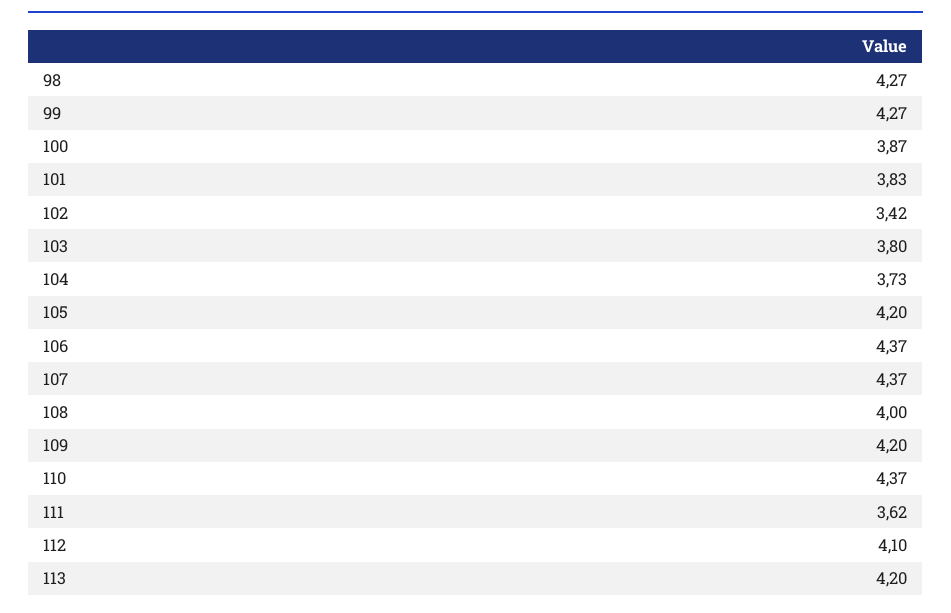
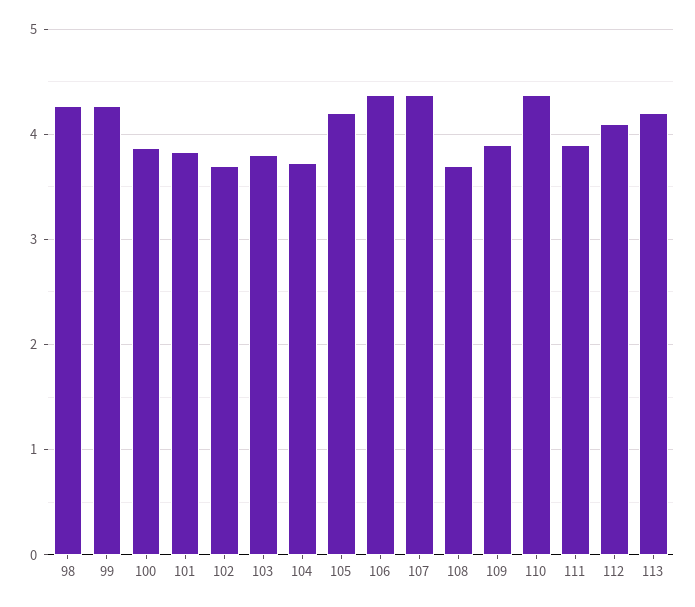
  {
    "98": 4.27,
    "99": 4.27,
    "100": 3.87,
    "101": 3.83,
-   "102": 3.42,
+   "102": 3.7,
    "103": 3.8,
    "104": 3.73,
    "105": 4.2,
    "106": 4.37,
    "107": 4.37,
-   "108": 4,
+   "108": 3.7,
-   "109": 4.2,
+   "109": 3.9,
    "110": 4.37,
-   "111": 3.62,
+   "111": 3.9,
    "112": 4.1,
    "113": 4.2
  }

